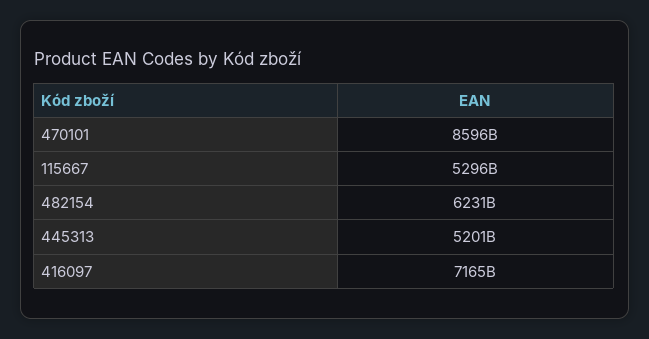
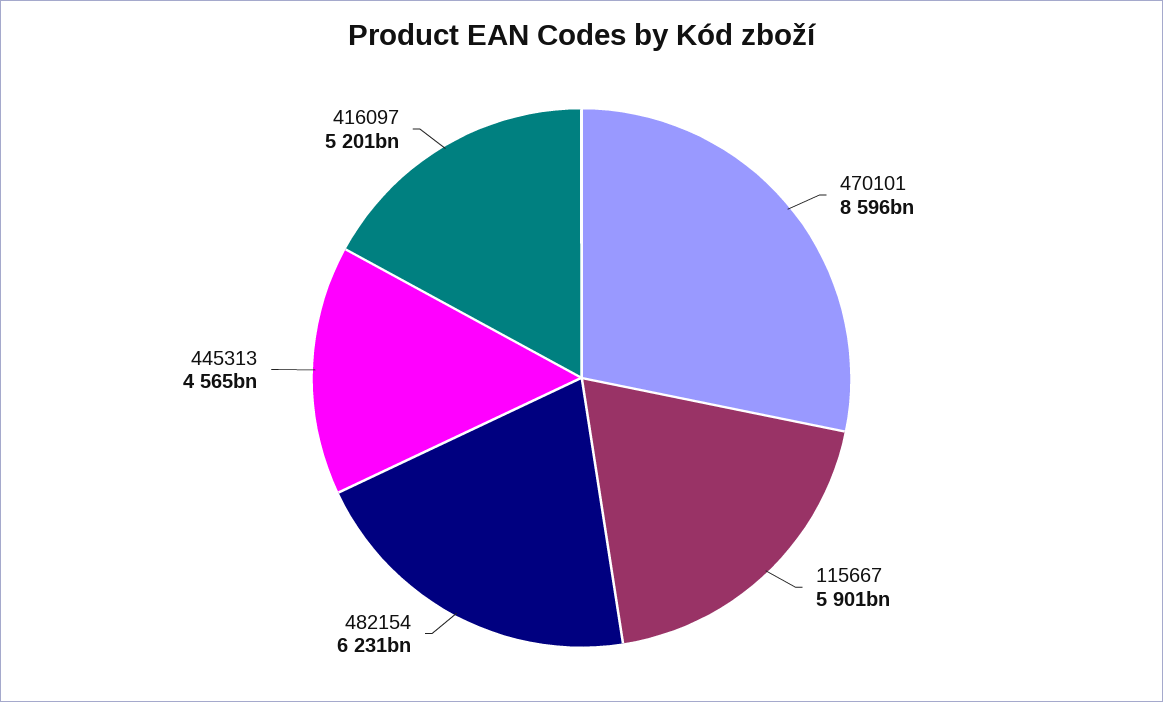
  {
    "470101": 8596000000000,
-   "115667": 5296000000000,
+   "115667": 5901000000000,
    "482154": 6231000000000,
-   "445313": 5201000000000,
+   "445313": 4565000000000,
-   "416097": 7165000000000
+   "416097": 5201000000000
  }

